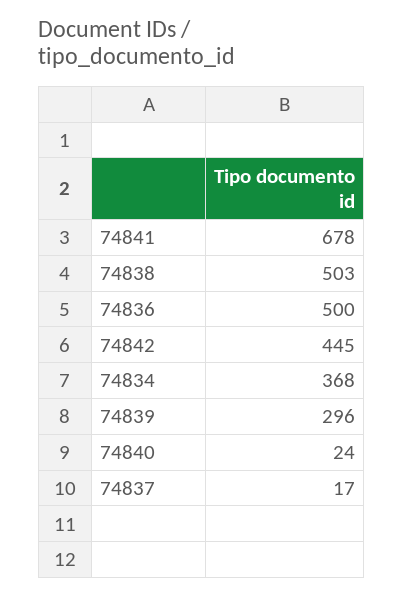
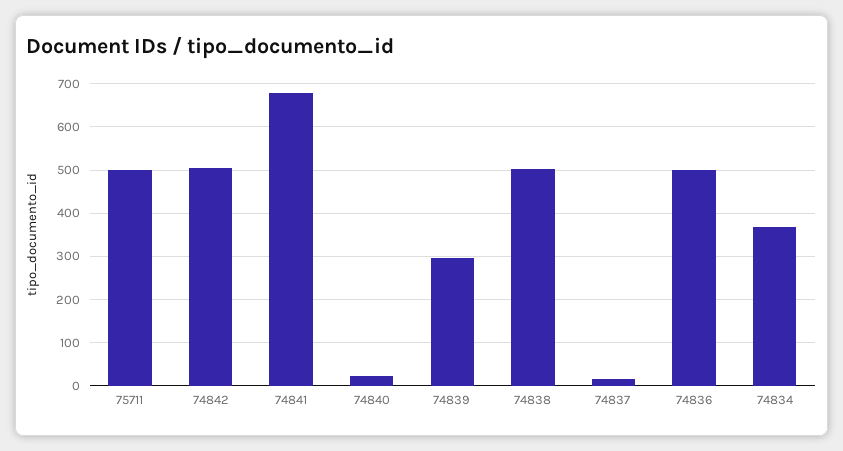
  {
    "74841": 678,
    "74838": 503,
    "74836": 500,
-   "74842": 445,
+   "74842": 500,
    "74834": 368,
    "74839": 296,
    "74840": 24,
-   "74837": 17
+   "74837": 17,
+   "75711": 500
  }

